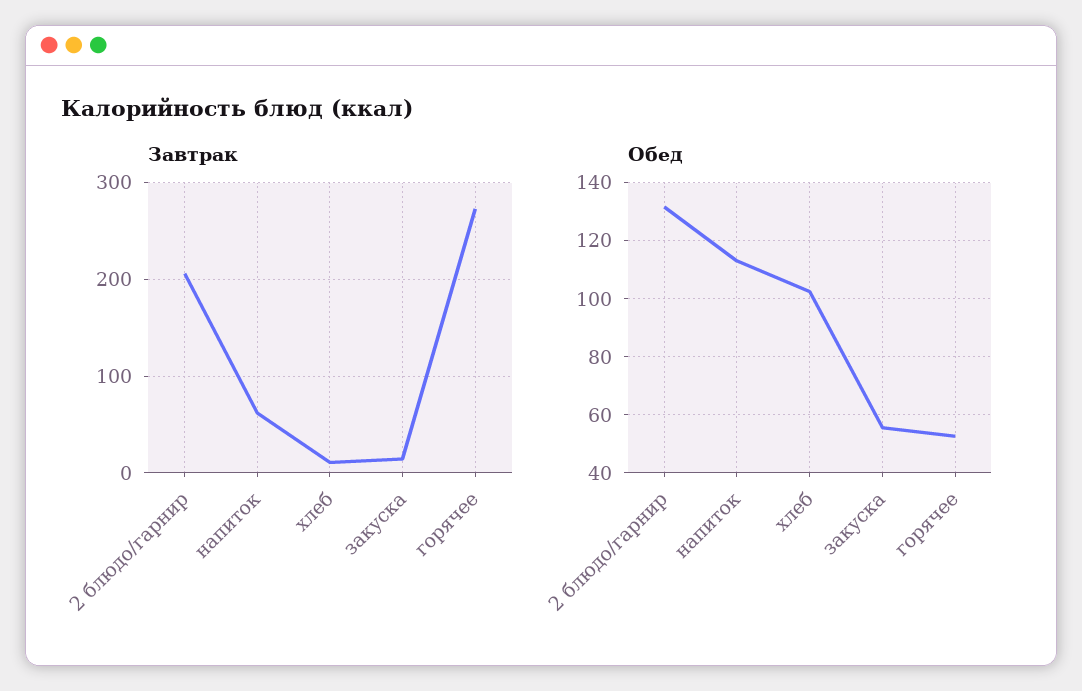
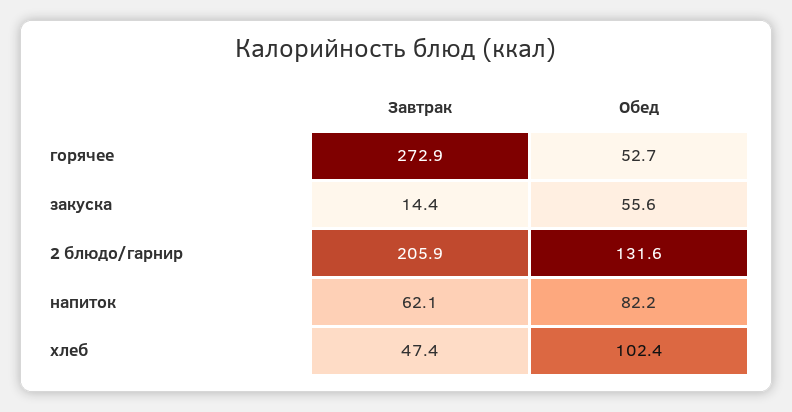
  {
    "Завтрак": {
      "2 блюдо/гарнир": 205.9,
      "напиток": 62.1,
-     "хлеб": 10,
+     "хлеб": 47.4,
      "закуска": 14.4,
      "горячее": 272.9
    },
    "Обед": {
      "2 блюдо/гарнир": 131.6,
-     "напиток": 112.5,
+     "напиток": 82.2,
      "хлеб": 102.4,
      "закуска": 55.6,
      "горячее": 52.7
    }
  }

